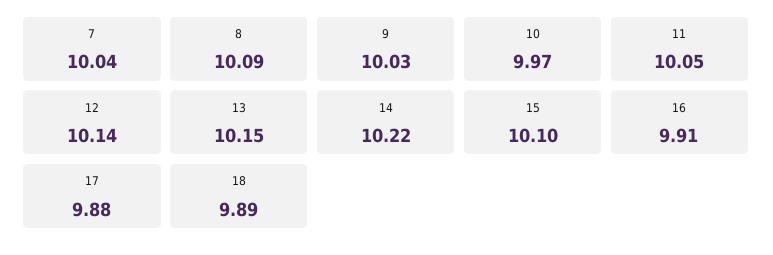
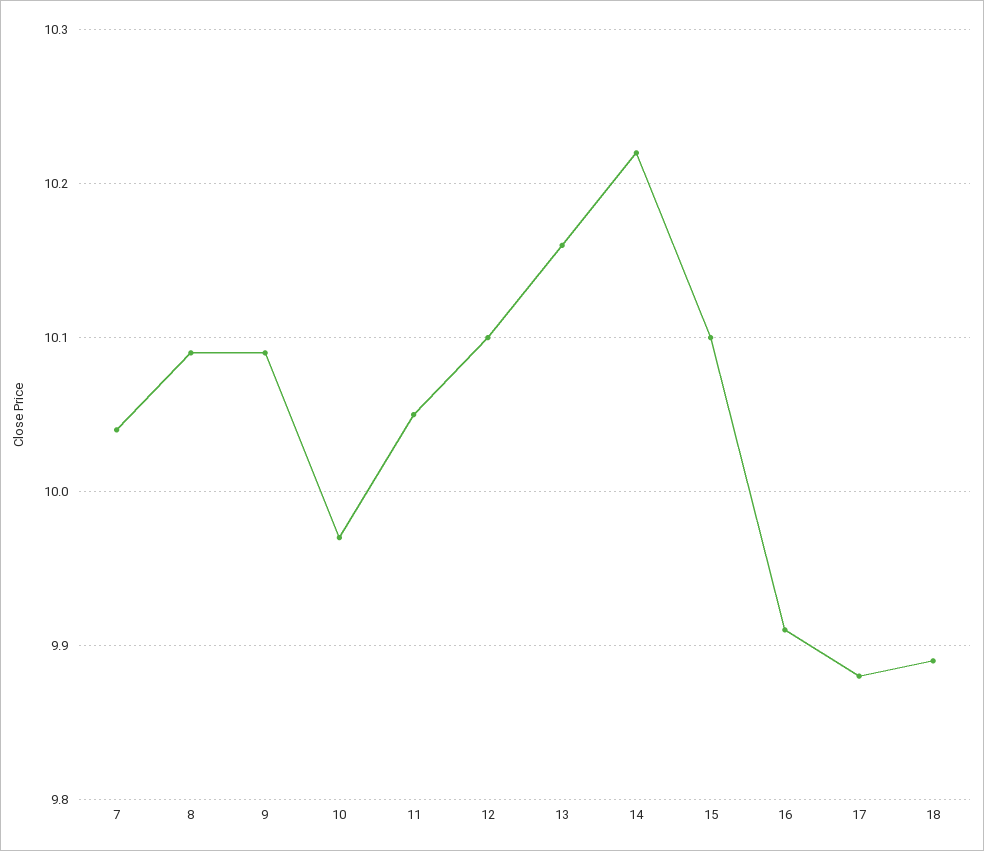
  {
    "7": 10.04,
    "8": 10.09,
-   "9": 10.03,
+   "9": 10.09,
    "10": 9.97,
    "11": 10.05,
-   "12": 10.14,
+   "12": 10.1,
-   "13": 10.15,
+   "13": 10.16,
    "14": 10.22,
    "15": 10.1,
    "16": 9.91,
    "17": 9.88,
    "18": 9.89
  }

